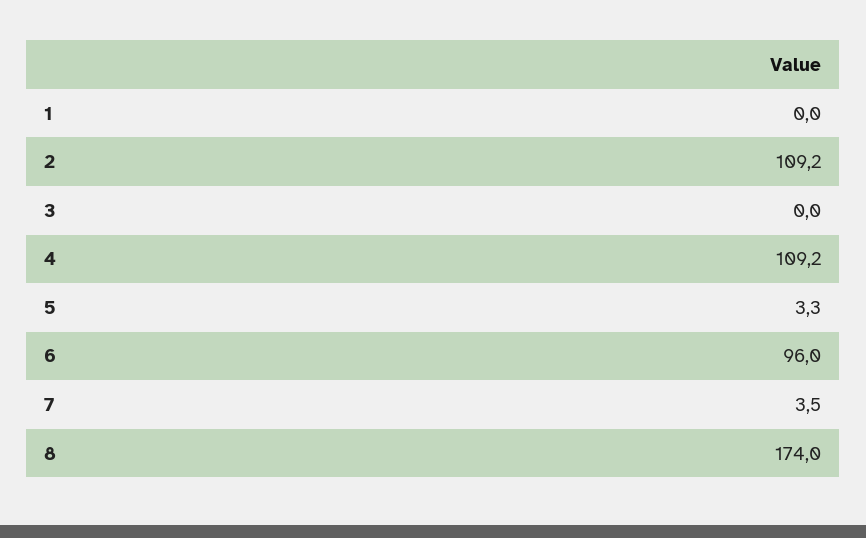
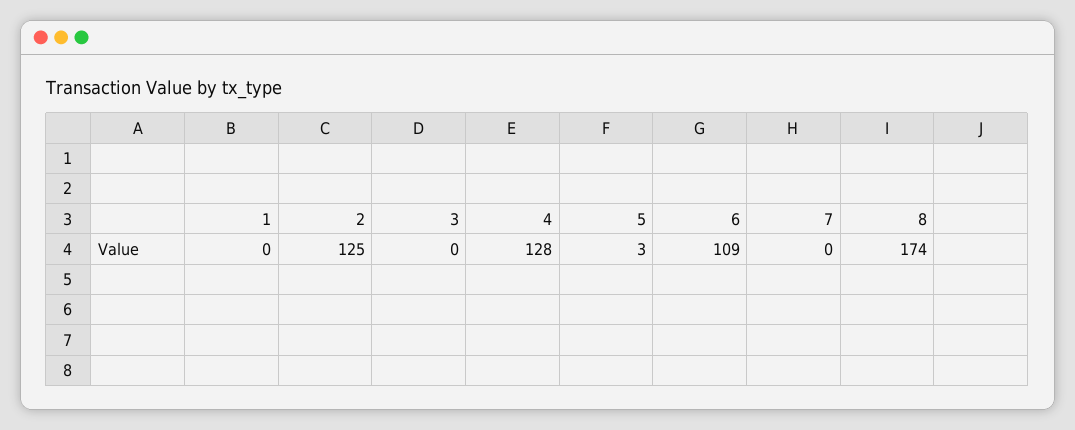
  {
    "1": 0,
-   "2": 109.2,
+   "2": 125,
    "3": 0,
-   "4": 109.2,
+   "4": 128,
    "5": 3.3,
-   "6": 96,
+   "6": 109,
-   "7": 3.5,
+   "7": 0,
    "8": 174
  }

